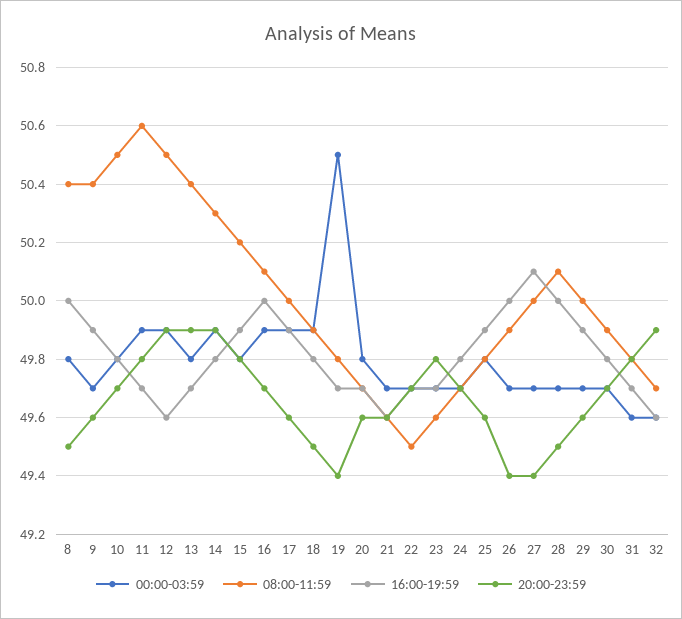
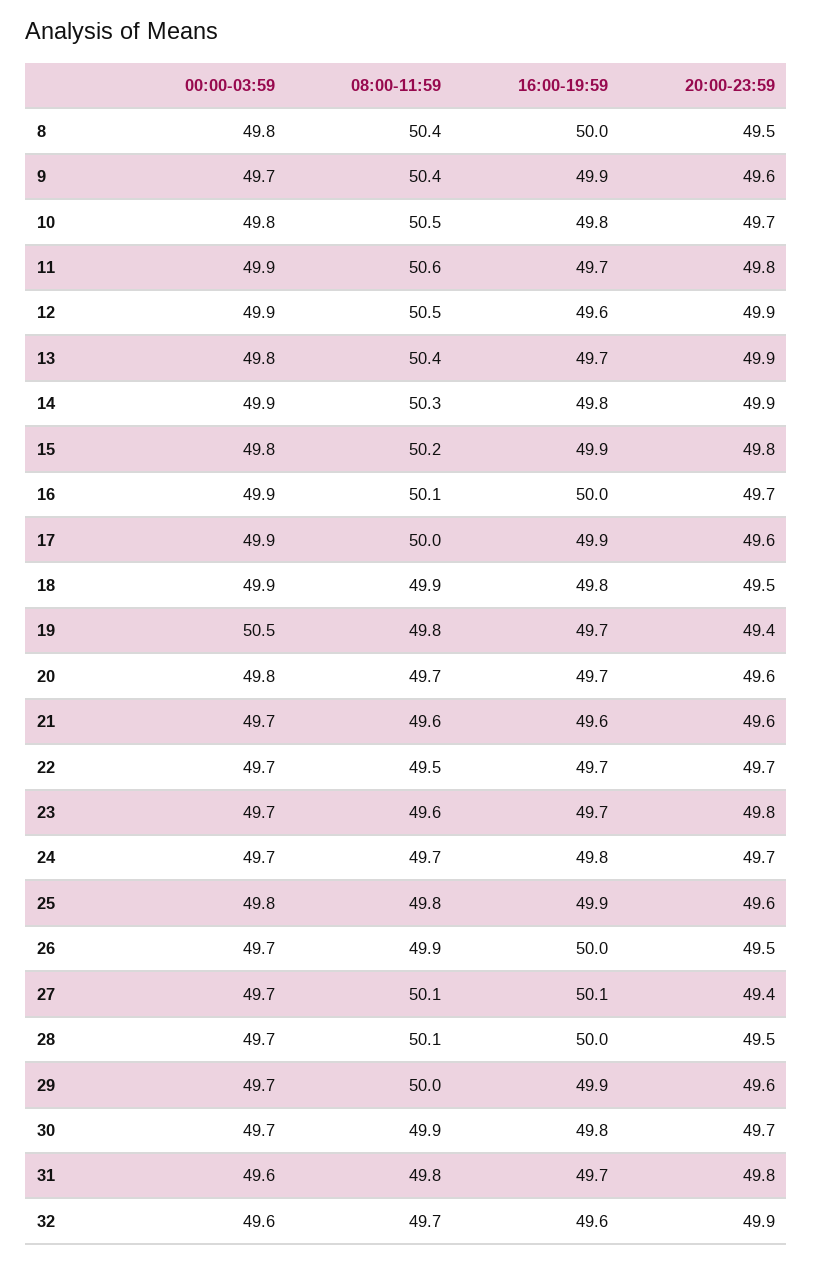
  {
    "00:00-03:59": {
      "8": 49.8,
      "9": 49.7,
      "10": 49.8,
      "11": 49.9,
      "12": 49.9,
      "13": 49.8,
      "14": 49.9,
      "15": 49.8,
      "16": 49.9,
      "17": 49.9,
      "18": 49.9,
      "19": 50.5,
      "20": 49.8,
      "21": 49.7,
      "22": 49.7,
      "23": 49.7,
      "24": 49.7,
      "25": 49.8,
      "26": 49.7,
      "27": 49.7,
      "28": 49.7,
      "29": 49.7,
      "30": 49.7,
      "31": 49.6,
      "32": 49.6
    },
    "08:00-11:59": {
      "8": 50.4,
      "9": 50.4,
      "10": 50.5,
      "11": 50.6,
      "12": 50.5,
      "13": 50.4,
      "14": 50.3,
      "15": 50.2,
      "16": 50.1,
      "17": 50,
      "18": 49.9,
      "19": 49.8,
      "20": 49.7,
      "21": 49.6,
      "22": 49.5,
      "23": 49.6,
      "24": 49.7,
      "25": 49.8,
      "26": 49.9,
-     "27": 50,
+     "27": 50.1,
      "28": 50.1,
      "29": 50,
      "30": 49.9,
      "31": 49.8,
      "32": 49.7
    },
    "16:00-19:59": {
      "8": 50,
      "9": 49.9,
      "10": 49.8,
      "11": 49.7,
      "12": 49.6,
      "13": 49.7,
      "14": 49.8,
      "15": 49.9,
      "16": 50,
      "17": 49.9,
      "18": 49.8,
      "19": 49.7,
      "20": 49.7,
      "21": 49.6,
      "22": 49.7,
      "23": 49.7,
      "24": 49.8,
      "25": 49.9,
      "26": 50,
      "27": 50.1,
      "28": 50,
      "29": 49.9,
      "30": 49.8,
      "31": 49.7,
      "32": 49.6
    },
    "20:00-23:59": {
      "8": 49.5,
      "9": 49.6,
      "10": 49.7,
      "11": 49.8,
      "12": 49.9,
      "13": 49.9,
      "14": 49.9,
      "15": 49.8,
      "16": 49.7,
      "17": 49.6,
      "18": 49.5,
      "19": 49.4,
      "20": 49.6,
      "21": 49.6,
      "22": 49.7,
      "23": 49.8,
      "24": 49.7,
      "25": 49.6,
-     "26": 49.4,
+     "26": 49.5,
      "27": 49.4,
      "28": 49.5,
      "29": 49.6,
      "30": 49.7,
      "31": 49.8,
      "32": 49.9
    }
  }

